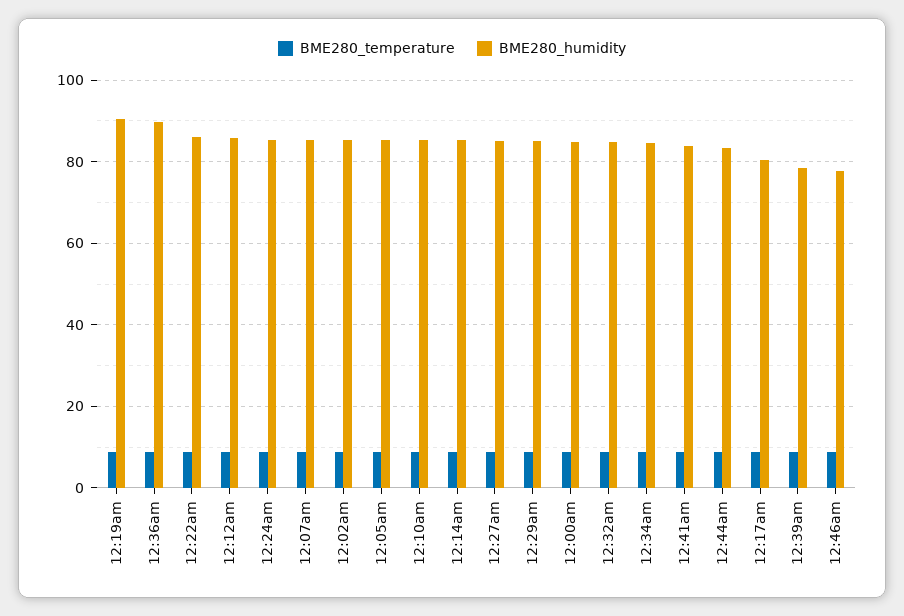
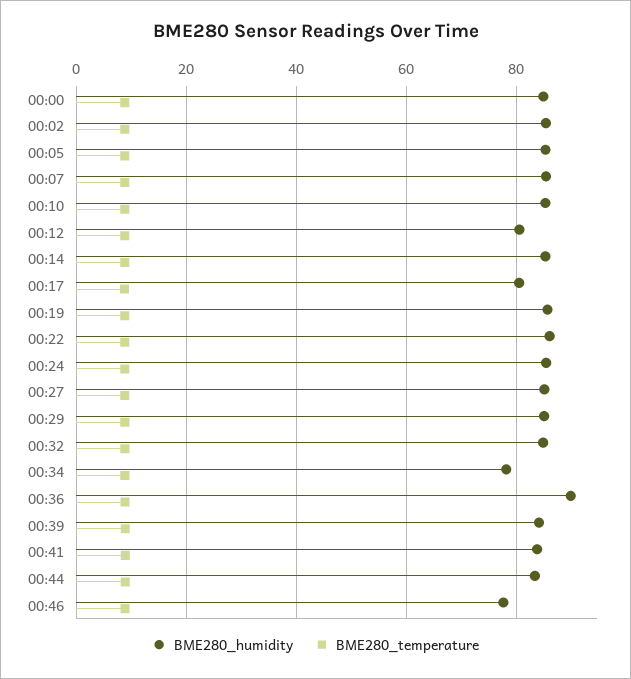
  {
    "BME280_temperature": {
      "12:19am": 8,
      "12:36am": 8,
      "12:22am": 8,
      "12:12am": 8,
      "12:24am": 8,
      "12:07am": 8,
      "12:02am": 8,
      "12:05am": 8,
      "12:10am": 8,
      "12:14am": 8,
      "12:27am": 8,
      "12:29am": 8,
      "12:00am": 8,
      "12:32am": 8,
      "12:34am": 8,
      "12:41am": 8,
      "12:44am": 8,
      "12:17am": 8,
      "12:39am": 8,
      "12:46am": 8
    },
    "BME280_humidity": {
-     "12:19am": 90,
+     "12:19am": 86,
      "12:36am": 90,
      "12:22am": 86,
-     "12:12am": 86,
+     "12:12am": 80,
      "12:24am": 86,
      "12:07am": 86,
      "12:02am": 86,
      "12:05am": 86,
      "12:10am": 86,
      "12:14am": 86,
      "12:27am": 86,
      "12:29am": 86,
      "12:00am": 84,
      "12:32am": 84,
-     "12:34am": 84,
+     "12:34am": 78,
      "12:41am": 84,
      "12:44am": 84,
      "12:17am": 80,
-     "12:39am": 78,
+     "12:39am": 84,
      "12:46am": 78
    }
  }

